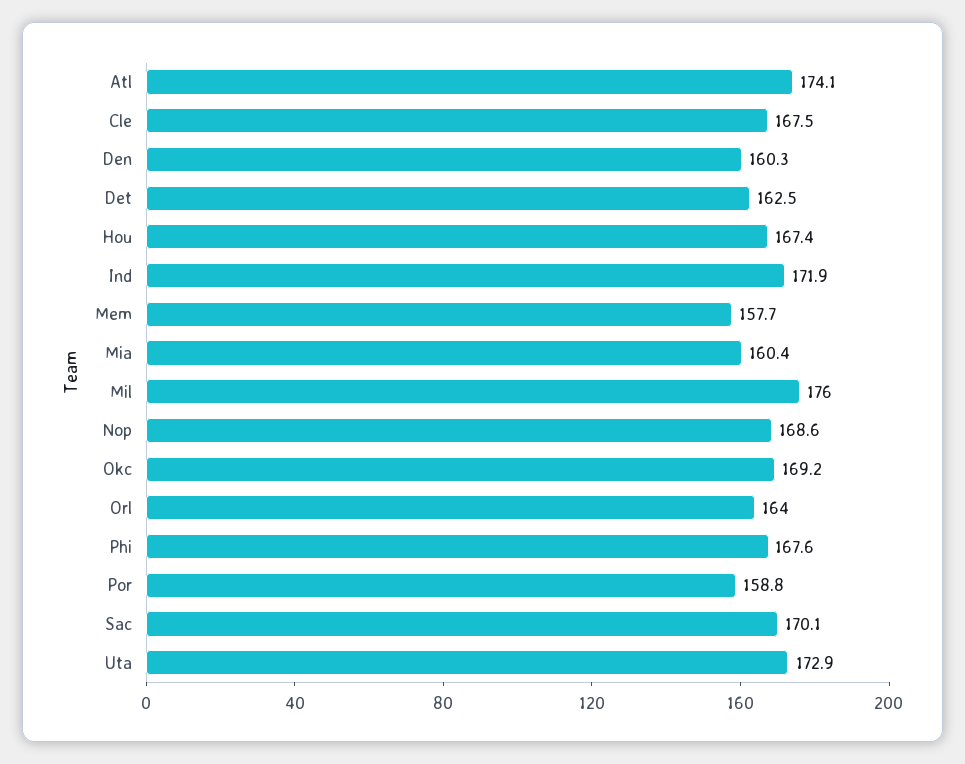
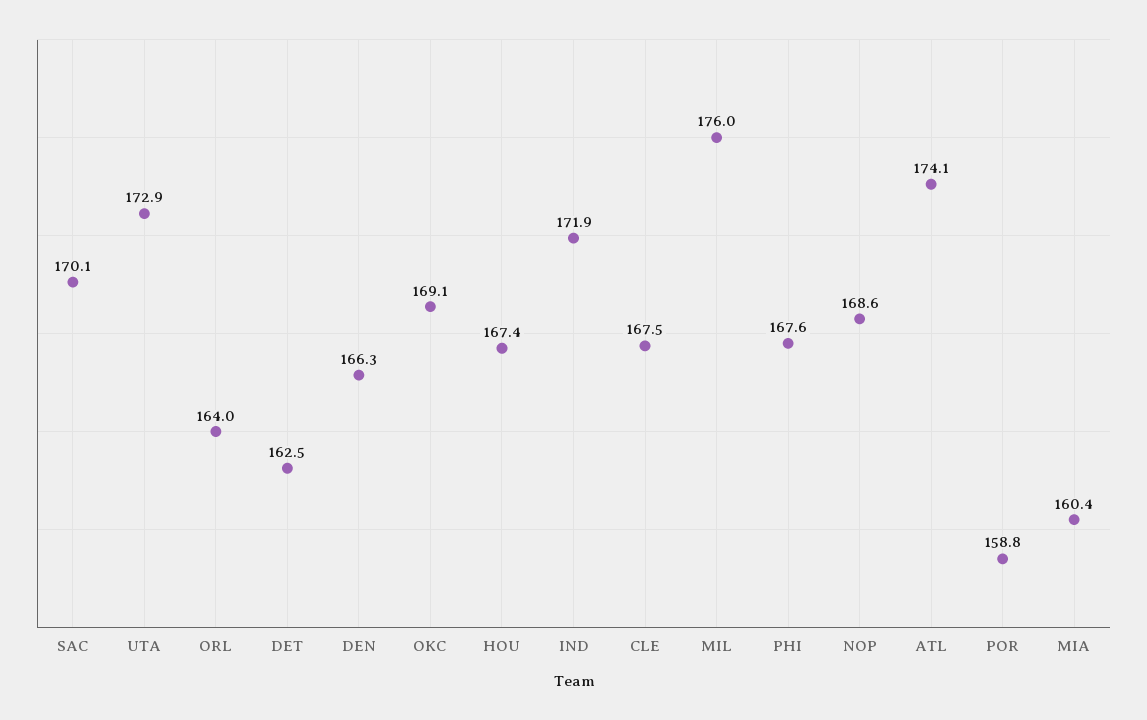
  {
    "Atl": 174.1,
    "Cle": 167.5,
-   "Den": 160.3,
+   "Den": 166.3,
    "Det": 162.5,
    "Hou": 167.4,
    "Ind": 171.9,
-   "Mem": 157.7,
    "Mia": 160.4,
    "Mil": 176,
    "Nop": 168.6,
-   "Okc": 169.2,
+   "Okc": 169.1,
    "Orl": 164,
    "Phi": 167.6,
    "Por": 158.8,
    "Sac": 170.1,
    "Uta": 172.9
  }

